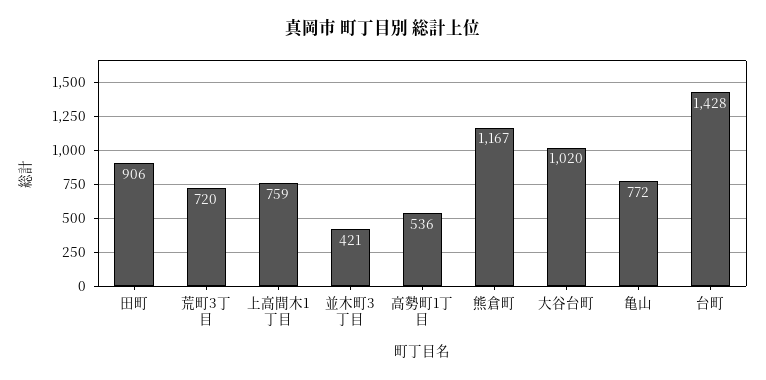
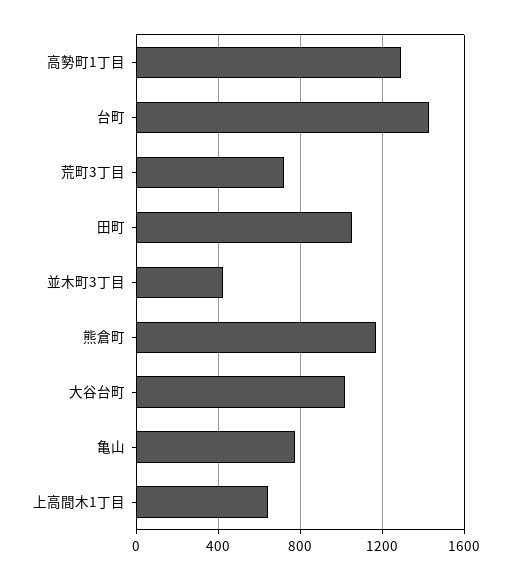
  {
-   "田町": 906,
+   "田町": 1050,
    "荒町3丁目": 720,
-   "上高間木1丁目": 759,
+   "上高間木1丁目": 650,
    "並木町3丁目": 421,
-   "高勢町1丁目": 536,
+   "高勢町1丁目": 1300,
    "熊倉町": 1167,
    "大谷台町": 1020,
    "亀山": 772,
    "台町": 1428
  }

